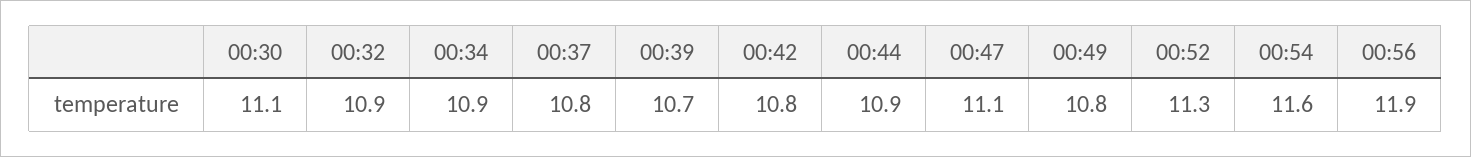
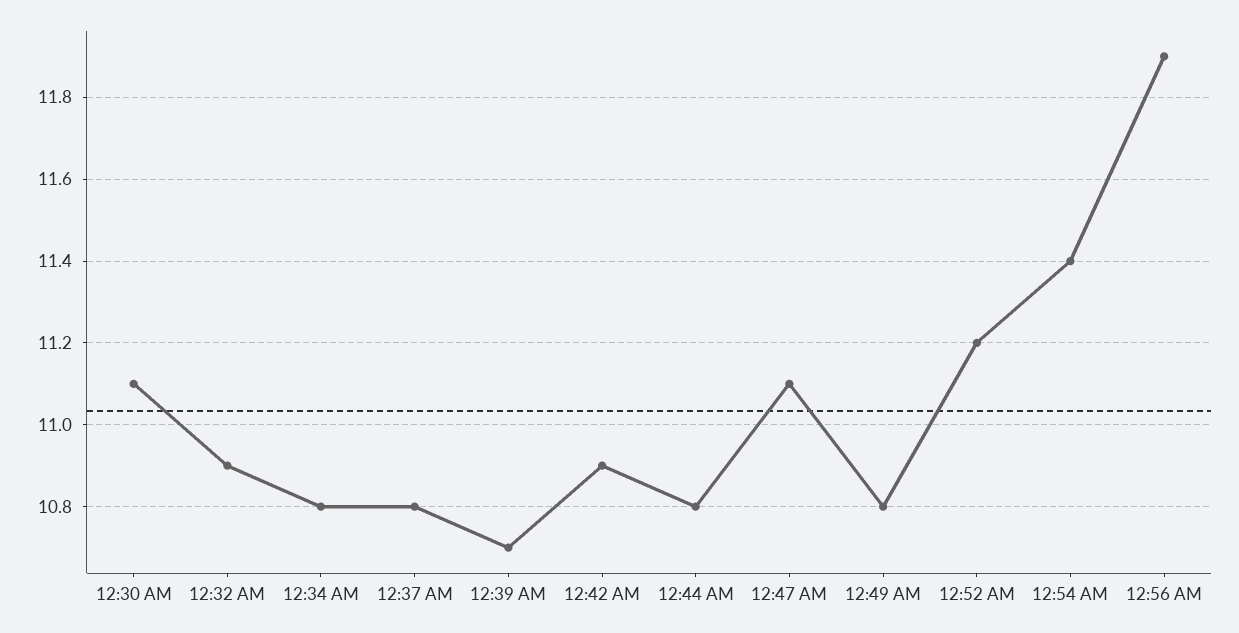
  {
    "00:30": 11.1,
    "00:32": 10.9,
-   "00:34": 10.9,
+   "00:34": 10.8,
    "00:37": 10.8,
    "00:39": 10.7,
-   "00:42": 10.8,
+   "00:42": 10.9,
-   "00:44": 10.9,
+   "00:44": 10.8,
    "00:47": 11.1,
    "00:49": 10.8,
-   "00:52": 11.3,
+   "00:52": 11.2,
-   "00:54": 11.6,
+   "00:54": 11.4,
    "00:56": 11.9
  }

